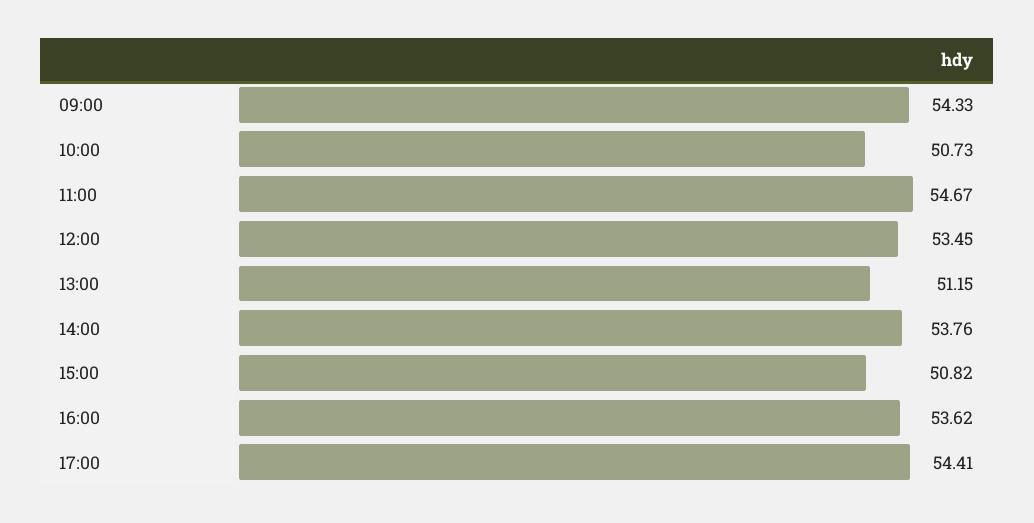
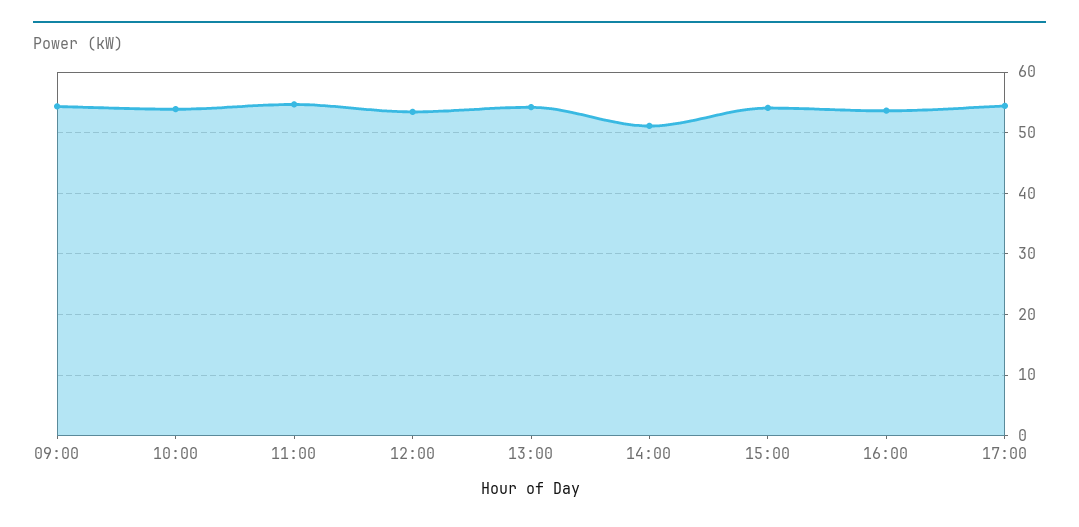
  {
    "09:00": 54.33,
-   "10:00": 50.73,
+   "10:00": 54,
    "11:00": 54.67,
    "12:00": 53.45,
-   "13:00": 51.15,
+   "13:00": 54,
-   "14:00": 53.76,
+   "14:00": 51,
-   "15:00": 50.82,
+   "15:00": 54,
    "16:00": 53.62,
    "17:00": 54.41
  }

